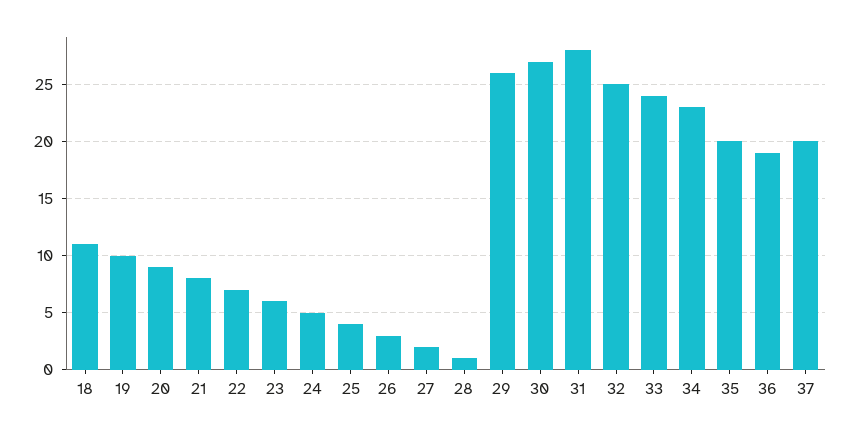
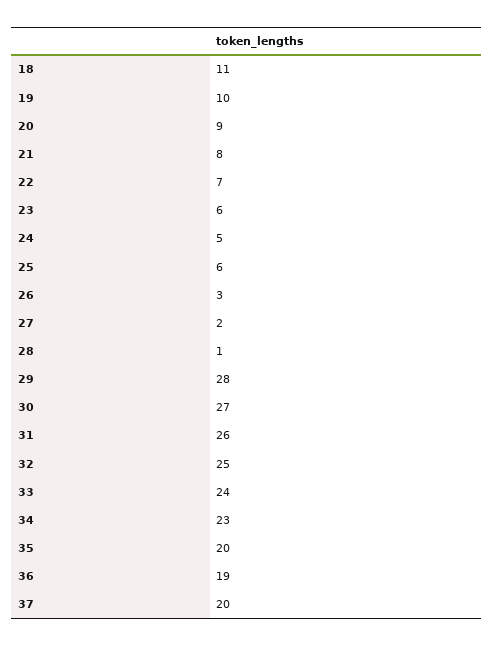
  {
    "18": 11,
    "19": 10,
    "20": 9,
    "21": 8,
    "22": 7,
    "23": 6,
    "24": 5,
-   "25": 4,
+   "25": 6,
    "26": 3,
    "27": 2,
    "28": 1,
-   "29": 26,
+   "29": 28,
    "30": 27,
-   "31": 28,
+   "31": 26,
    "32": 25,
    "33": 24,
    "34": 23,
    "35": 20,
    "36": 19,
    "37": 20
  }

